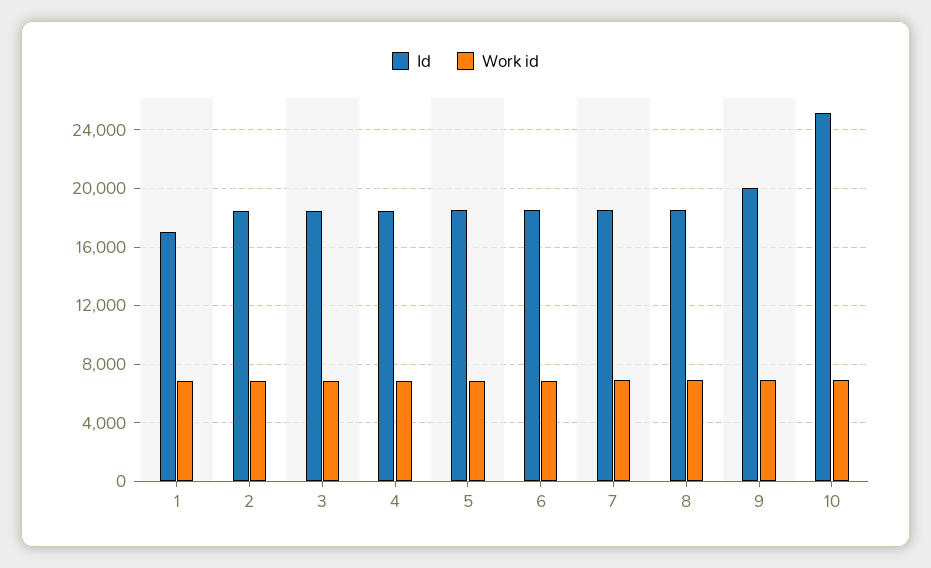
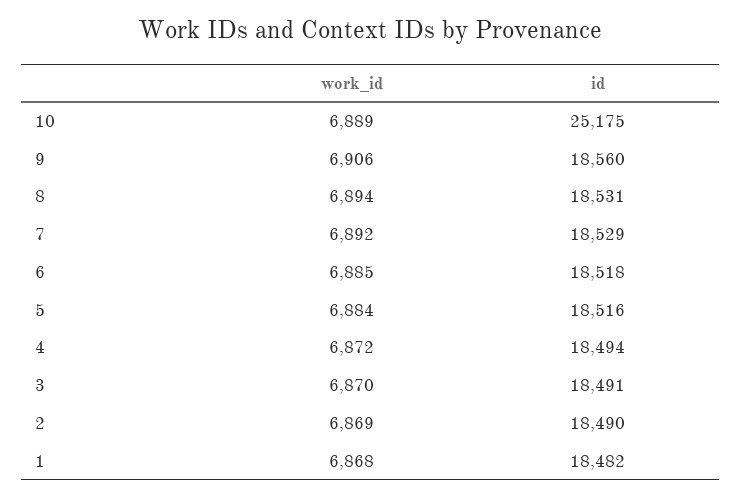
  {
    "Id": {
-     "1": 17000,
+     "1": 18482,
      "2": 18490,
      "3": 18491,
      "4": 18494,
      "5": 18516,
      "6": 18518,
      "7": 18529,
      "8": 18531,
-     "9": 20000,
+     "9": 18560,
      "10": 25175
    },
    "Work id": {
      "1": 6868,
      "2": 6869,
      "3": 6870,
      "4": 6872,
      "5": 6884,
      "6": 6885,
      "7": 6892,
      "8": 6894,
      "9": 6906,
      "10": 6889
    }
  }

